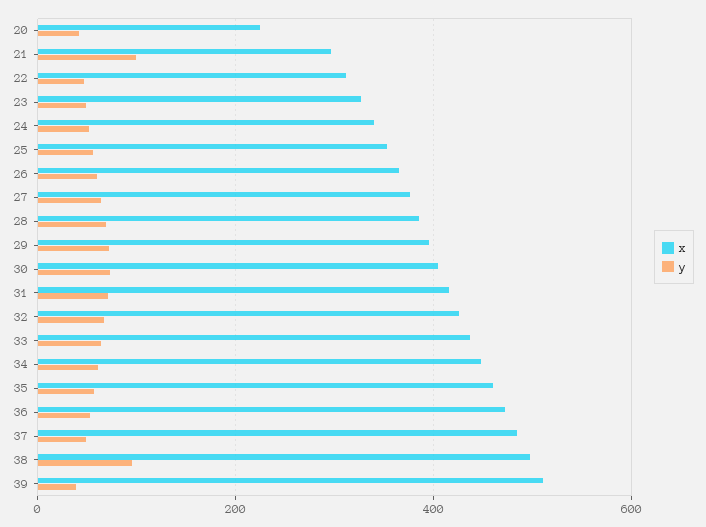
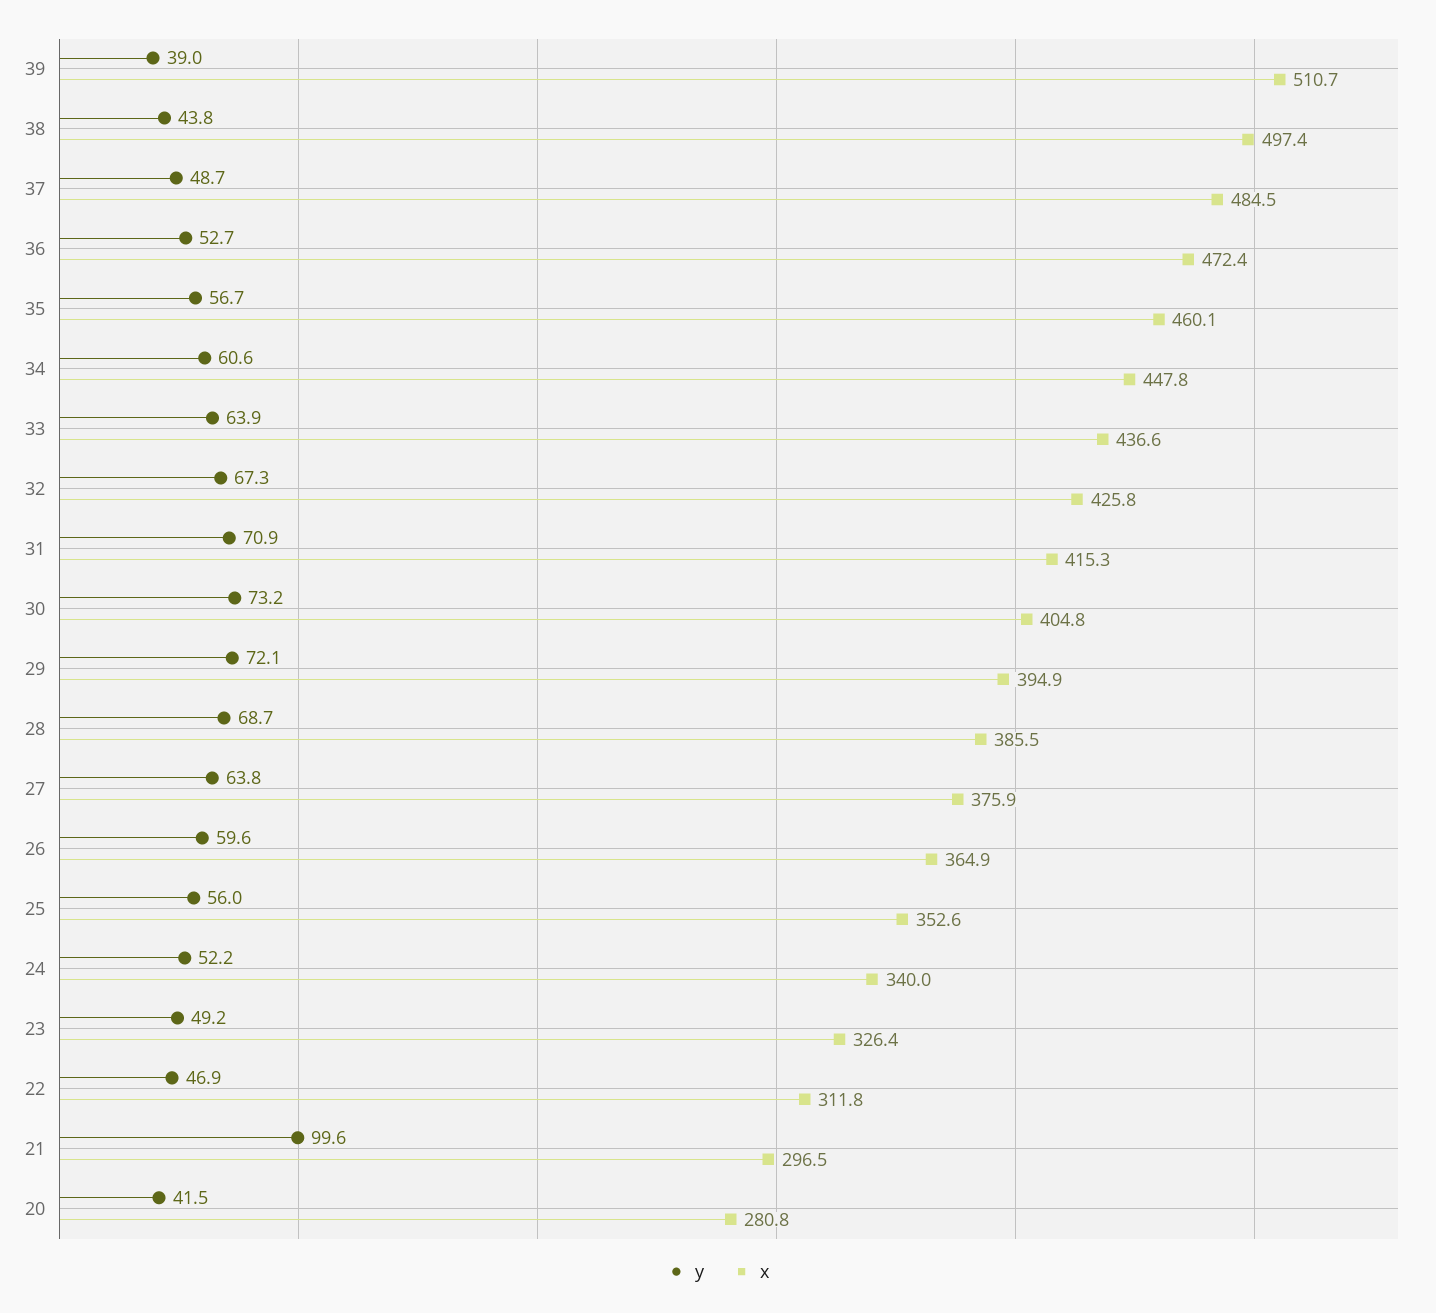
  {
    "x": {
-     "20": 220,
+     "20": 280.8,
      "21": 296.5,
      "22": 311.8,
      "23": 326.4,
      "24": 340,
      "25": 352.6,
      "26": 364.9,
      "27": 375.9,
      "28": 385.5,
      "29": 394.9,
      "30": 404.8,
      "31": 415.3,
      "32": 425.8,
      "33": 436.6,
      "34": 447.8,
      "35": 460.1,
      "36": 472.4,
      "37": 484.5,
      "38": 497.4,
      "39": 510.7
    },
    "y": {
      "20": 41.5,
      "21": 99.6,
      "22": 46.9,
      "23": 49.2,
      "24": 52.2,
      "25": 56,
      "26": 59.6,
      "27": 63.8,
      "28": 68.7,
      "29": 72.1,
      "30": 73.2,
      "31": 70.9,
      "32": 67.3,
      "33": 63.9,
      "34": 60.6,
      "35": 56.7,
      "36": 52.7,
      "37": 48.7,
-     "38": 100,
+     "38": 43.8,
      "39": 39
    }
  }

